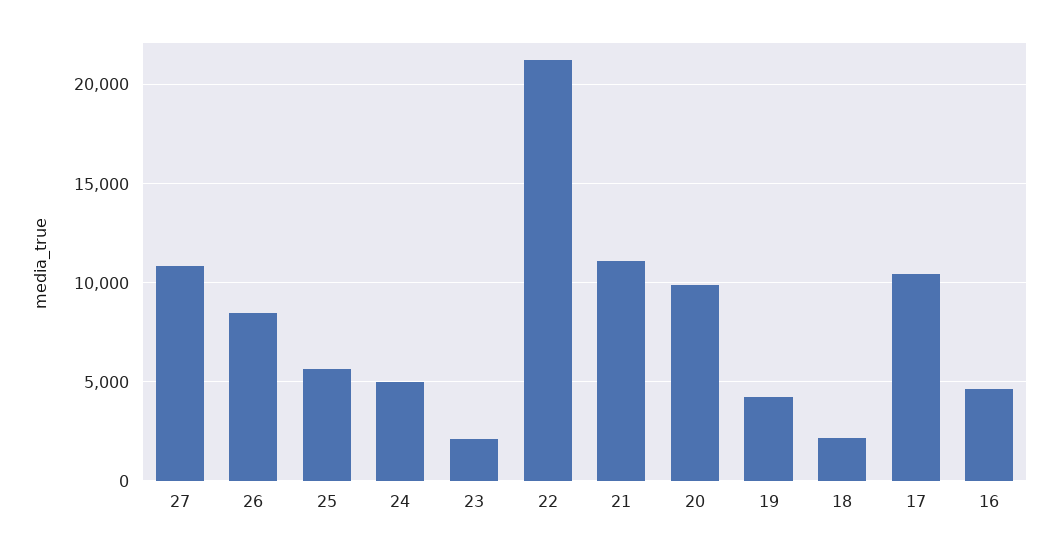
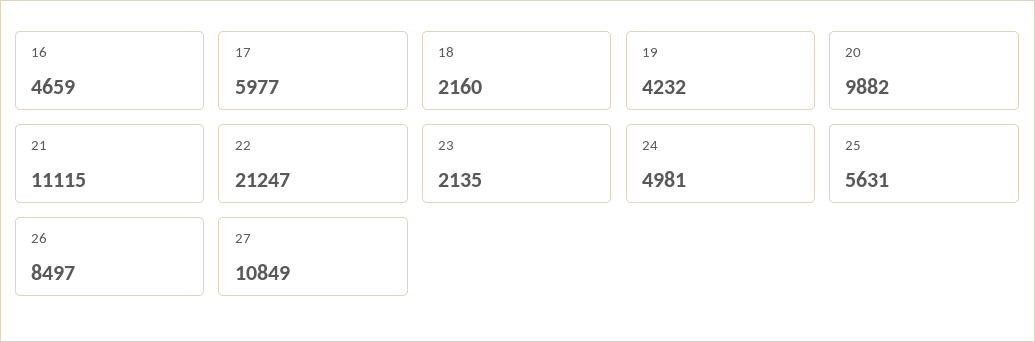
  {
    "27": 10849,
    "26": 8497,
    "25": 5631,
    "24": 4981,
    "23": 2135,
    "22": 21247,
    "21": 11115,
    "20": 9882,
    "19": 4232,
    "18": 2160,
-   "17": 10500,
+   "17": 5977,
    "16": 4659
  }

